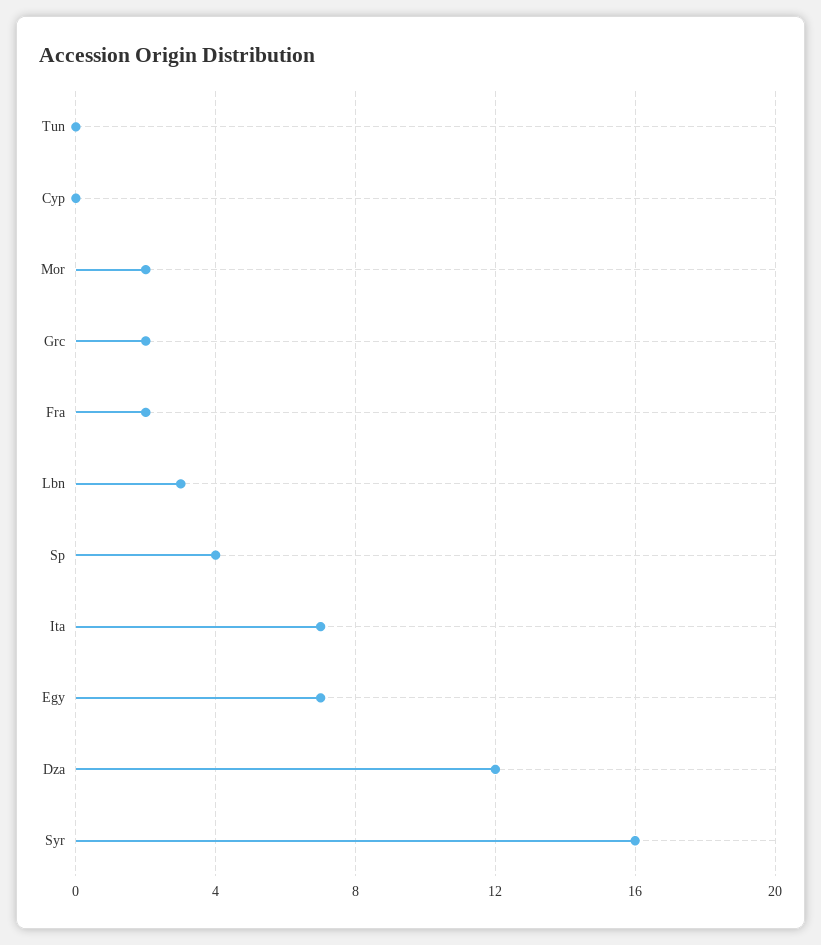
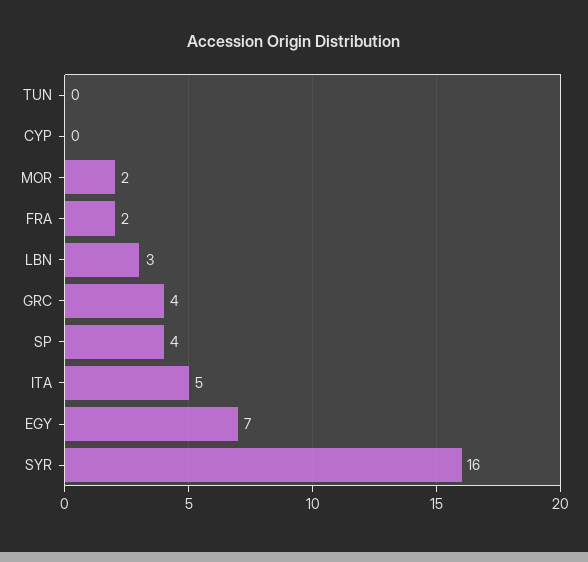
  {
    "Tun": 0,
    "Cyp": 0,
    "Mor": 2,
-   "Grc": 2,
+   "Grc": 4,
    "Fra": 2,
    "Lbn": 3,
    "Sp": 4,
-   "Ita": 7,
+   "Ita": 5,
    "Egy": 7,
-   "Dza": 12,
    "Syr": 16
  }

